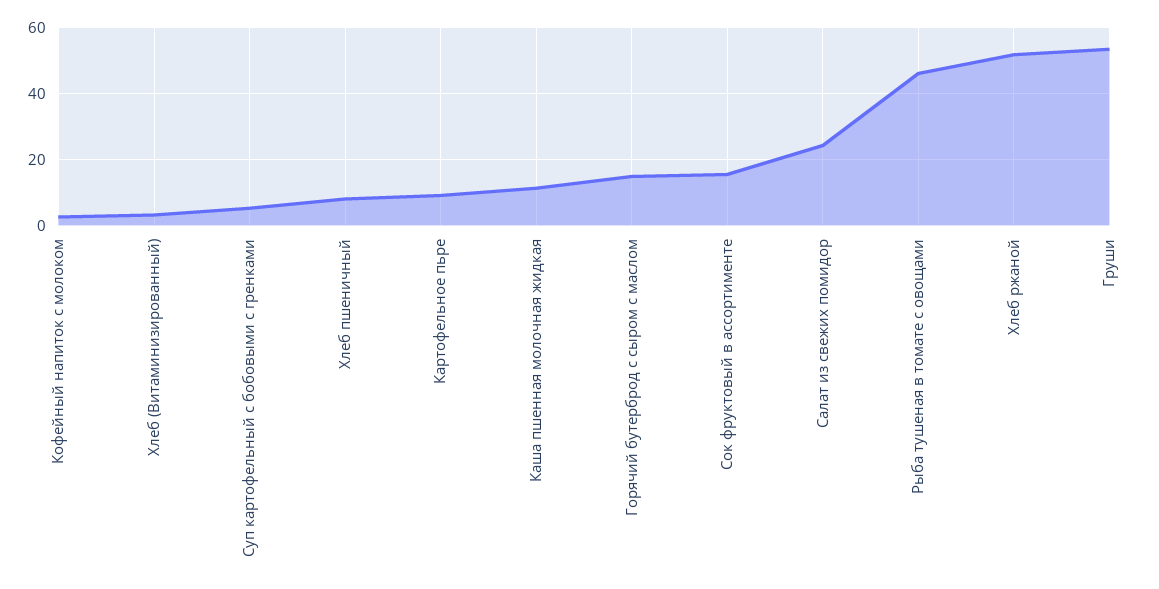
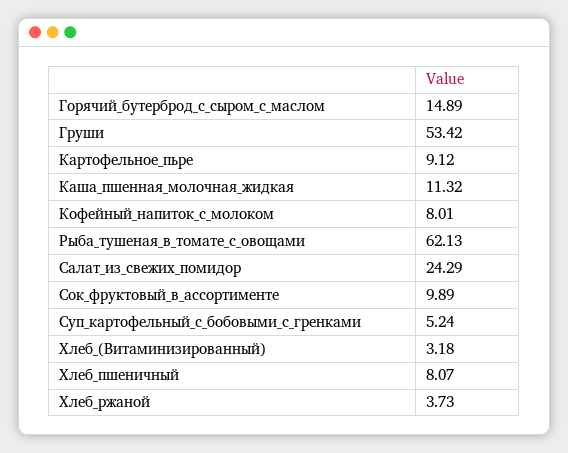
  {
-   "Кофейный напиток с молоком": 2,
+   "Кофейный напиток с молоком": 8.01,
    "Хлеб (Витаминизированный)": 3.18,
    "Суп картофельный с бобовыми с гренками": 5.24,
    "Хлеб пшеничный": 8.07,
    "Картофельное пьре": 9.12,
    "Каша пшенная молочная жидкая": 11.32,
    "Горячий бутерброд с сыром с маслом": 14.89,
-   "Сок фруктовый в ассортименте": 16,
+   "Сок фруктовый в ассортименте": 9.89,
    "Салат из свежих помидор": 24.29,
-   "Рыба тушеная в томате с овощами": 46,
+   "Рыба тушеная в томате с овощами": 62.13,
-   "Хлеб ржаной": 52,
+   "Хлеб ржаной": 3.73,
    "Груши": 53.42
  }

